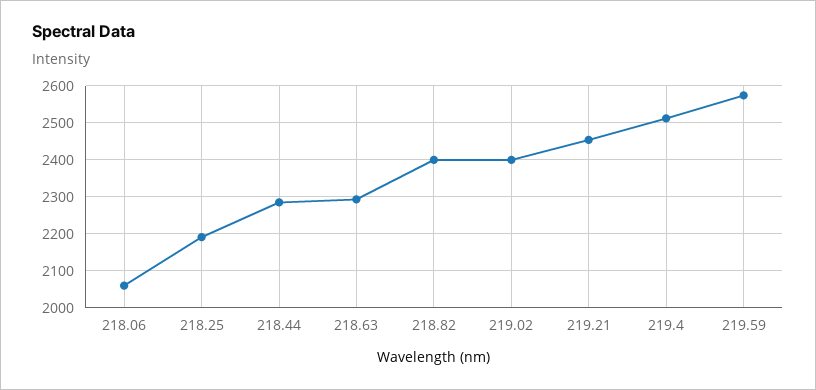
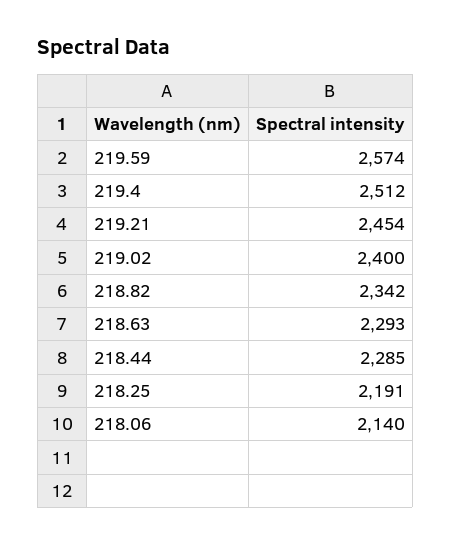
  {
-   "218.06": 2060,
+   "218.06": 2140,
    "218.25": 2191,
    "218.44": 2285,
    "218.63": 2293,
-   "218.82": 2400,
+   "218.82": 2342,
    "219.02": 2400,
    "219.21": 2454,
    "219.4": 2512,
    "219.59": 2574
  }

